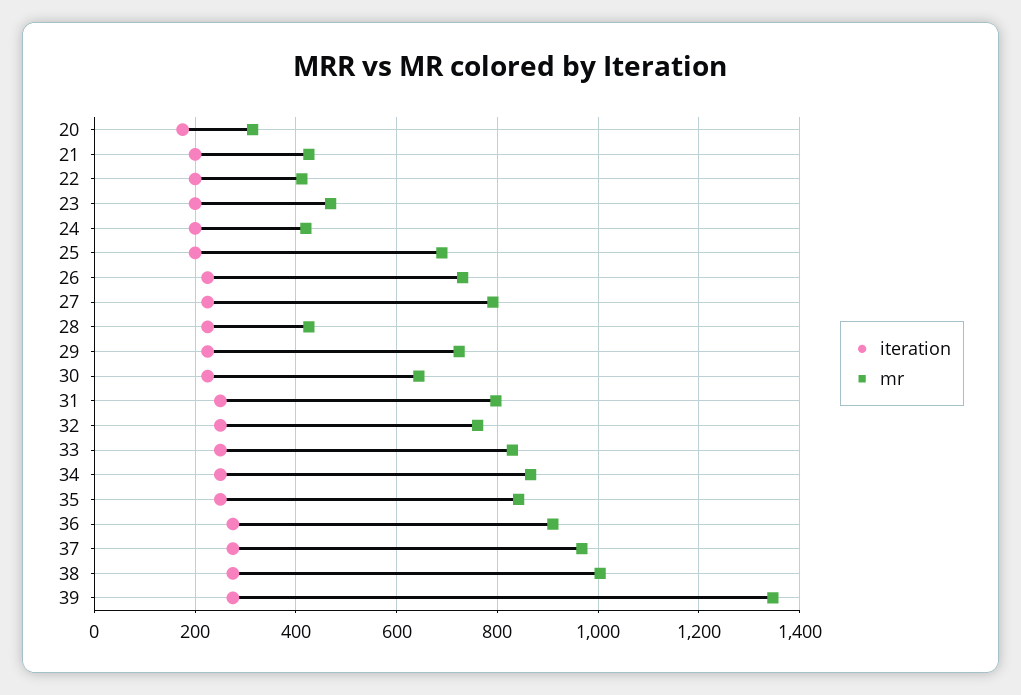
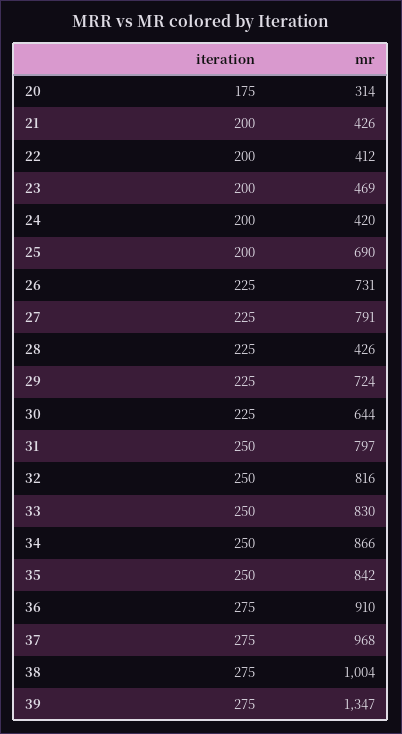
  {
    "iteration": {
      "20": 175,
      "21": 200,
      "22": 200,
      "23": 200,
      "24": 200,
      "25": 200,
      "26": 225,
      "27": 225,
      "28": 225,
      "29": 225,
      "30": 225,
      "31": 250,
      "32": 250,
      "33": 250,
      "34": 250,
      "35": 250,
      "36": 275,
      "37": 275,
      "38": 275,
      "39": 275
    },
    "mr": {
      "20": 314,
      "21": 426,
      "22": 412,
      "23": 469,
      "24": 420,
      "25": 690,
      "26": 731,
      "27": 791,
      "28": 426,
      "29": 724,
      "30": 644,
      "31": 797,
-     "32": 760,
+     "32": 816,
      "33": 830,
      "34": 866,
      "35": 842,
      "36": 910,
      "37": 968,
      "38": 1004,
      "39": 1347
    }
  }

